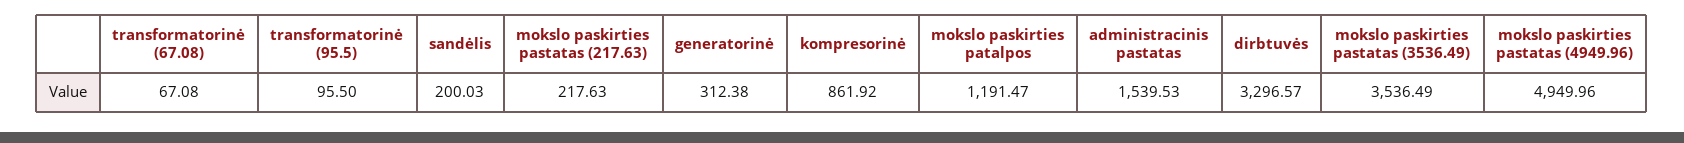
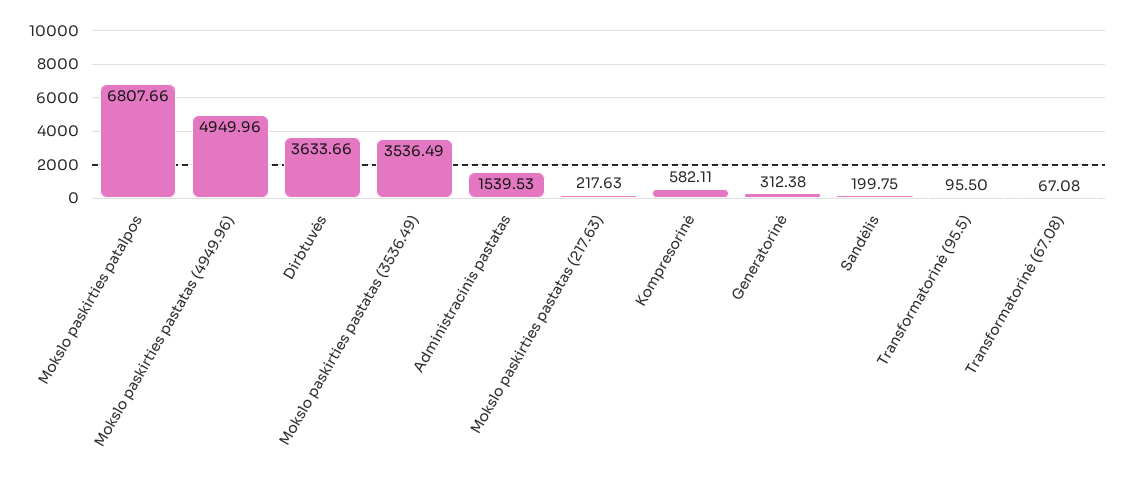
  {
    "transformatorinė (67.08)": 67.08,
    "transformatorinė (95.5)": 95.5,
-   "sandėlis": 200.03,
+   "sandėlis": 199.75,
    "mokslo paskirties pastatas (217.63)": 217.63,
    "generatorinė": 312.38,
-   "kompresorinė": 861.92,
+   "kompresorinė": 582.11,
-   "mokslo paskirties patalpos": 1191.47,
+   "mokslo paskirties patalpos": 6807.66,
    "administracinis pastatas": 1539.53,
-   "dirbtuvės": 3296.57,
+   "dirbtuvės": 3633.66,
    "mokslo paskirties pastatas (3536.49)": 3536.49,
    "mokslo paskirties pastatas (4949.96)": 4949.96
  }

